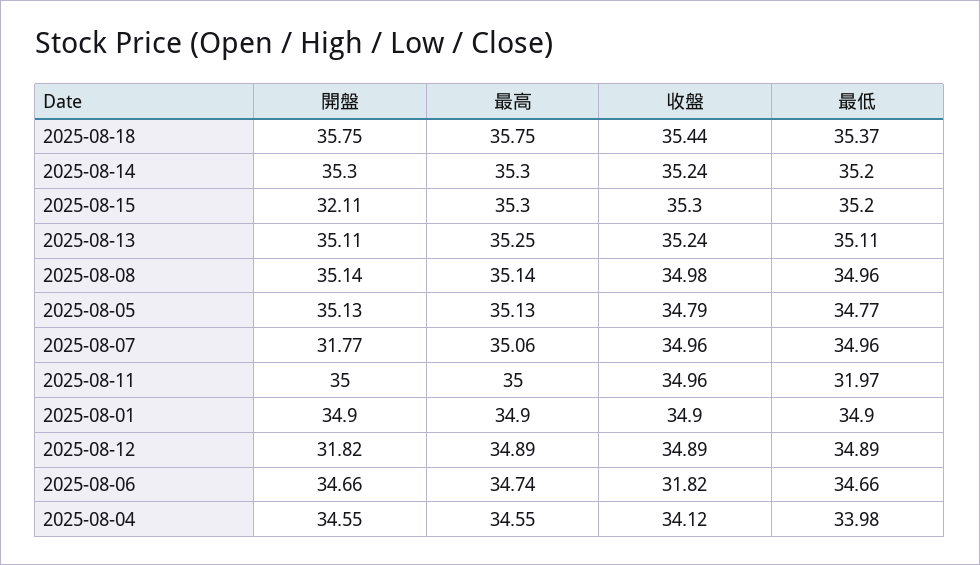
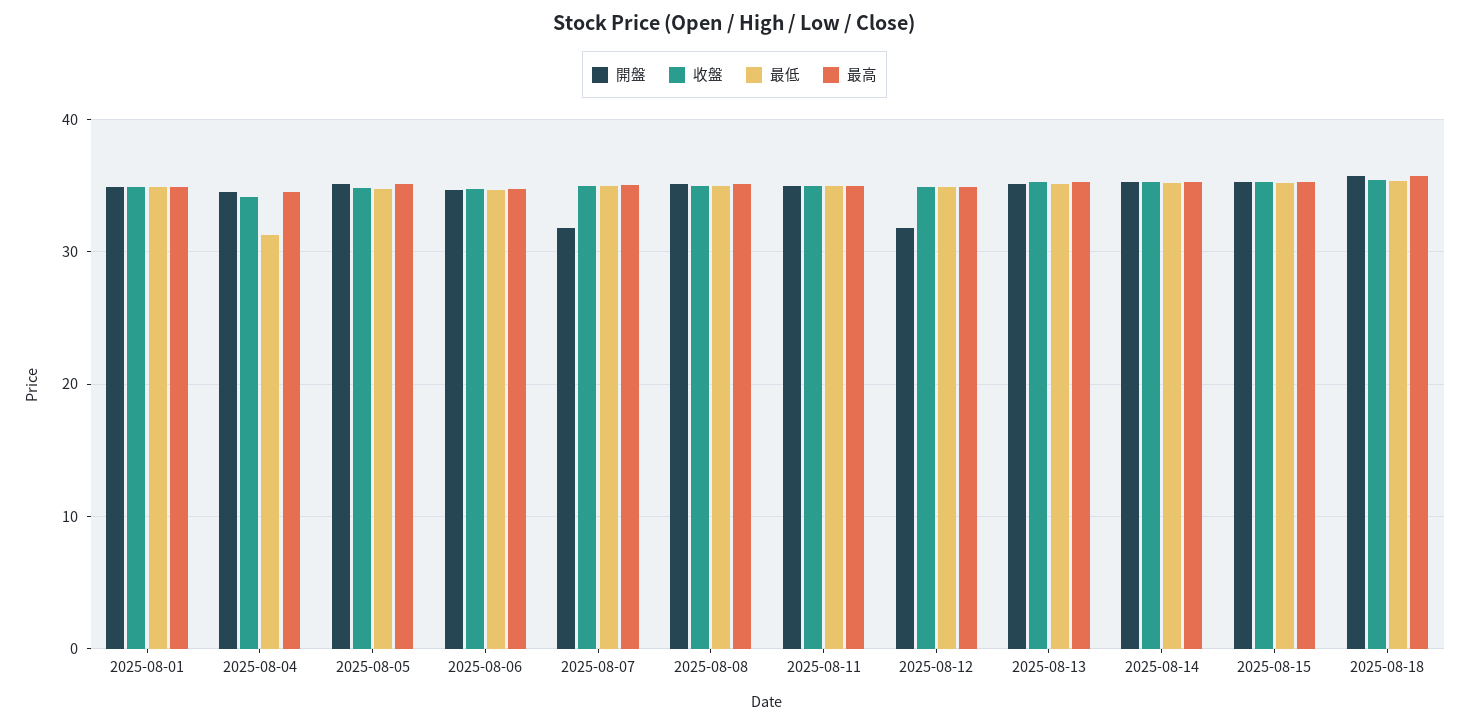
  {
    "開盤": {
      "2025-08-18": 35.75,
      "2025-08-14": 35.3,
-     "2025-08-15": 32.11,
+     "2025-08-15": 35,
      "2025-08-13": 35.11,
      "2025-08-08": 35.14,
      "2025-08-05": 35.13,
      "2025-08-07": 31.77,
      "2025-08-11": 35,
      "2025-08-01": 34.9,
      "2025-08-12": 31.82,
      "2025-08-06": 34.66,
      "2025-08-04": 34.55
    },
    "最高": {
      "2025-08-18": 35.75,
      "2025-08-14": 35.3,
      "2025-08-15": 35.3,
      "2025-08-13": 35.25,
      "2025-08-08": 35.14,
      "2025-08-05": 35.13,
      "2025-08-07": 35.06,
      "2025-08-11": 35,
      "2025-08-01": 34.9,
      "2025-08-12": 34.89,
      "2025-08-06": 34.74,
      "2025-08-04": 34.55
    },
    "收盤": {
      "2025-08-18": 35.44,
      "2025-08-14": 35.24,
      "2025-08-15": 35.3,
      "2025-08-13": 35.24,
      "2025-08-08": 34.98,
      "2025-08-05": 34.79,
      "2025-08-07": 34.96,
      "2025-08-11": 34.96,
      "2025-08-01": 34.9,
      "2025-08-12": 34.89,
-     "2025-08-06": 31.82,
+     "2025-08-06": 35,
      "2025-08-04": 34.12
    },
    "最低": {
      "2025-08-18": 35.37,
      "2025-08-14": 35.2,
      "2025-08-15": 35.2,
      "2025-08-13": 35.11,
      "2025-08-08": 34.96,
      "2025-08-05": 34.77,
      "2025-08-07": 34.96,
-     "2025-08-11": 31.97,
+     "2025-08-11": 35,
      "2025-08-01": 34.9,
      "2025-08-12": 34.89,
      "2025-08-06": 34.66,
-     "2025-08-04": 33.98
+     "2025-08-04": 31
    }
  }

